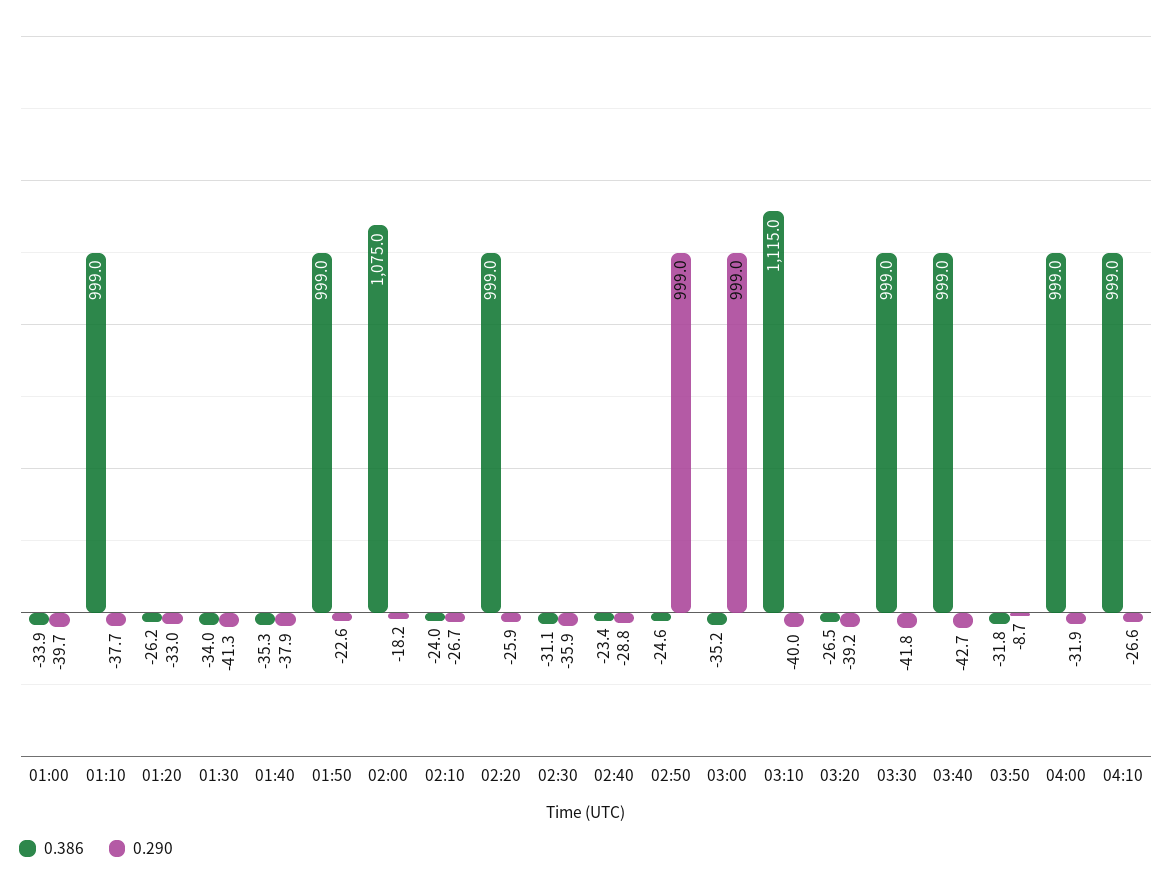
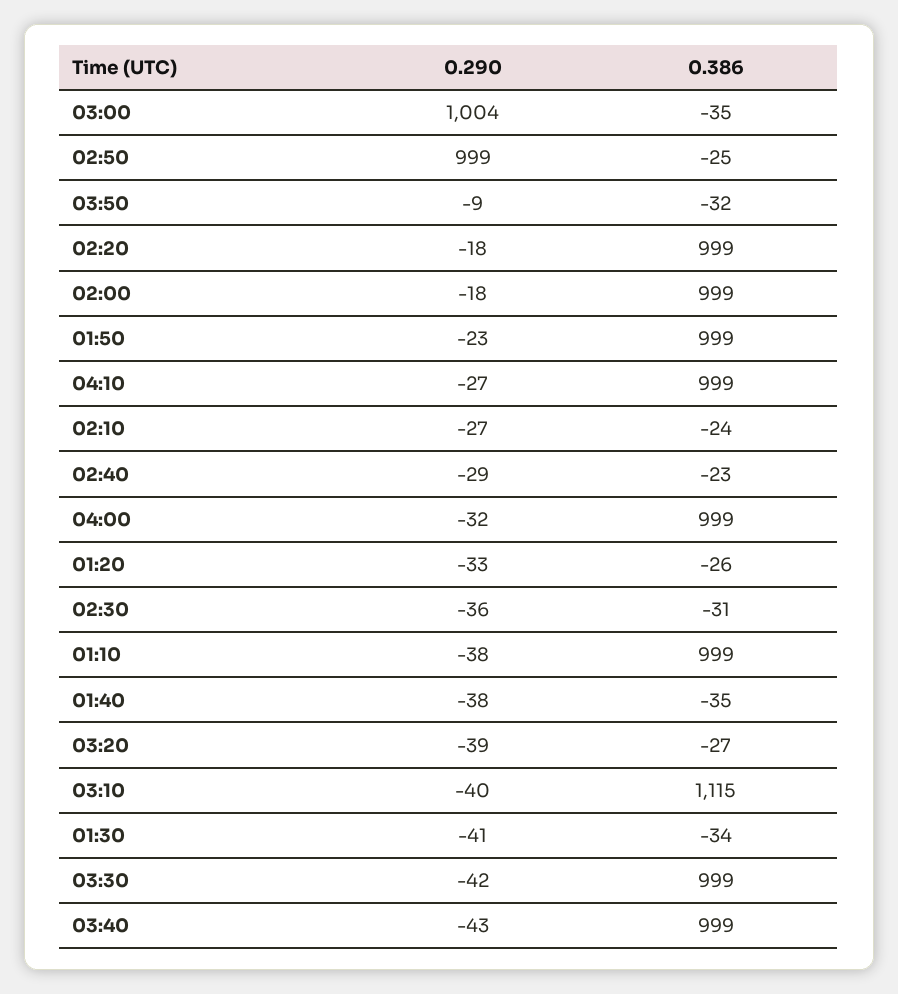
  {
    "0.386": {
-     "01:00": -33.9,
      "01:10": 999,
      "01:20": -26.2,
      "01:30": -34,
      "01:40": -35.3,
      "01:50": 999,
-     "02:00": 1075,
+     "02:00": 999,
      "02:10": -24,
      "02:20": 999,
      "02:30": -31.1,
      "02:40": -23.4,
      "02:50": -24.6,
      "03:00": -35.2,
      "03:10": 1115,
      "03:20": -26.5,
      "03:30": 999,
      "03:40": 999,
      "03:50": -31.8,
      "04:00": 999,
      "04:10": 999
    },
    "0.290": {
-     "01:00": -39.7,
      "01:10": -37.7,
      "01:20": -33,
      "01:30": -41.3,
      "01:40": -37.9,
      "01:50": -22.6,
      "02:00": -18.2,
      "02:10": -26.7,
-     "02:20": -25.9,
+     "02:20": -18,
      "02:30": -35.9,
      "02:40": -28.8,
      "02:50": 999,
-     "03:00": 999,
+     "03:00": 1004,
      "03:10": -40,
      "03:20": -39.2,
      "03:30": -41.8,
      "03:40": -42.7,
      "03:50": -8.7,
      "04:00": -31.9,
      "04:10": -26.6
    }
  }

